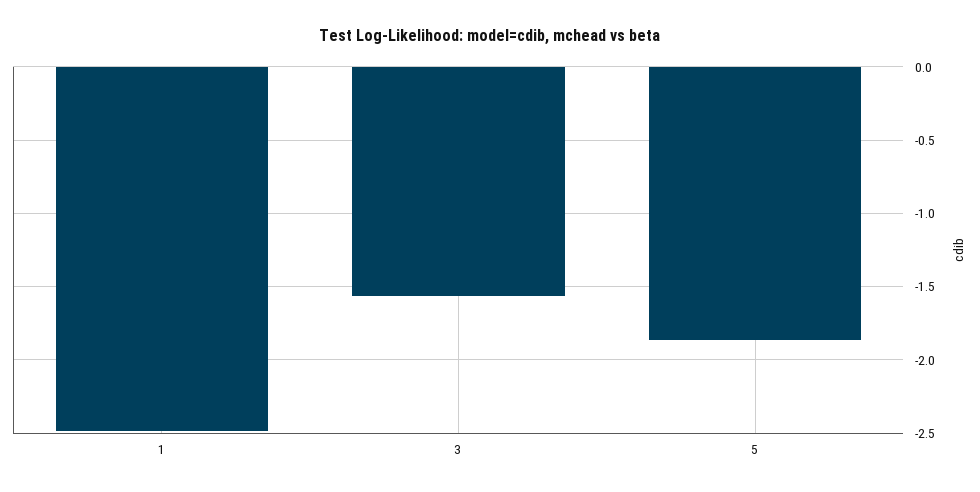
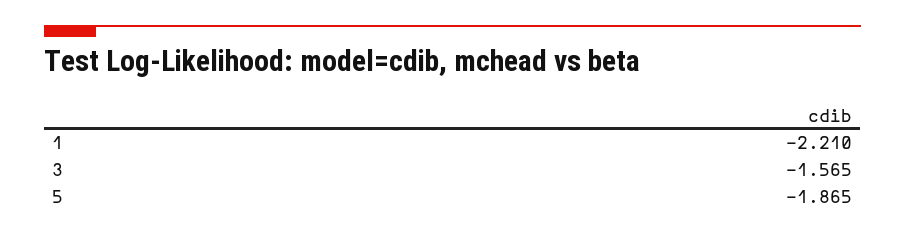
  {
-   "1": -2.5,
+   "1": -2.21,
    "3": -1.565,
    "5": -1.865
  }

